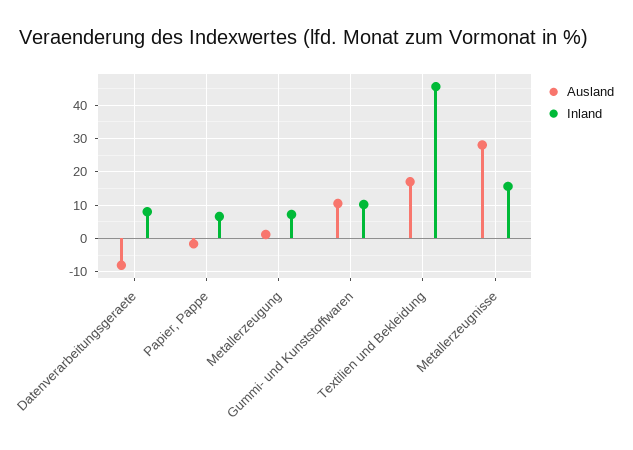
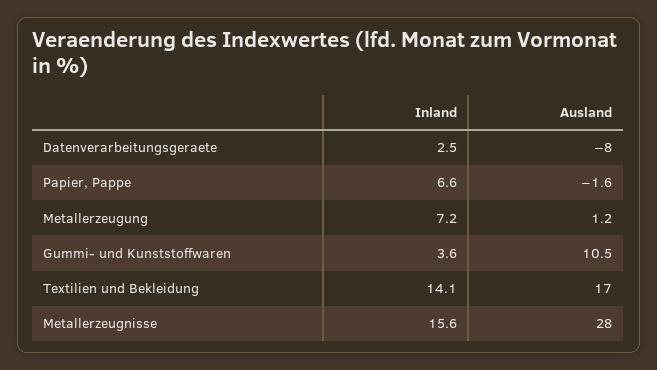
  {
    "Ausland": {
      "Datenverarbeitungsgeraete": -8,
      "Papier, Pappe": -1.6,
      "Metallerzeugung": 1.2,
      "Gummi- und Kunststoffwaren": 10.5,
      "Textilien und Bekleidung": 17,
      "Metallerzeugnisse": 28
    },
    "Inland": {
-     "Datenverarbeitungsgeraete": 8,
+     "Datenverarbeitungsgeraete": 2.5,
      "Papier, Pappe": 6.6,
      "Metallerzeugung": 7.2,
-     "Gummi- und Kunststoffwaren": 10,
+     "Gummi- und Kunststoffwaren": 3.6,
-     "Textilien und Bekleidung": 46,
+     "Textilien und Bekleidung": 14.1,
      "Metallerzeugnisse": 15.6
    }
  }

